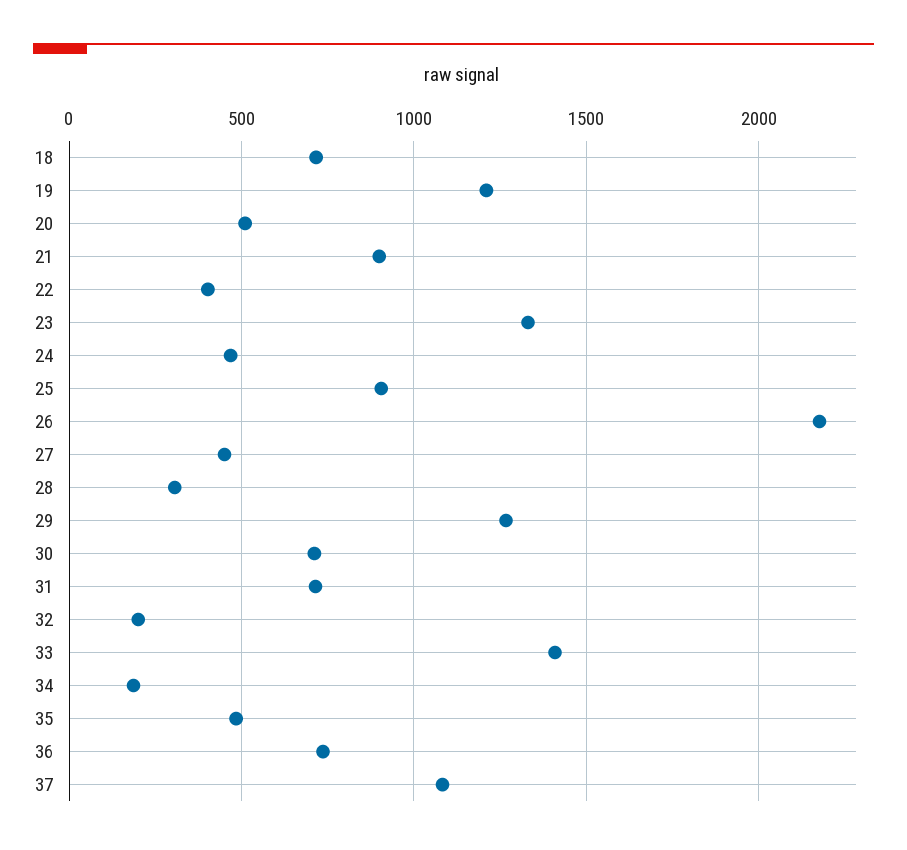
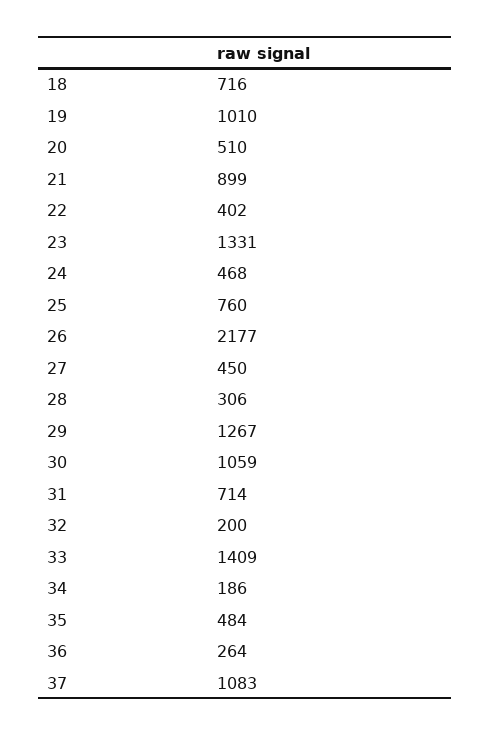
  {
    "18": 716,
-   "19": 1200,
+   "19": 1010,
    "20": 510,
    "21": 899,
    "22": 402,
    "23": 1331,
    "24": 468,
-   "25": 900,
+   "25": 760,
    "26": 2177,
    "27": 450,
    "28": 306,
    "29": 1267,
-   "30": 700,
+   "30": 1059,
    "31": 714,
    "32": 200,
    "33": 1409,
    "34": 186,
    "35": 484,
-   "36": 750,
+   "36": 264,
    "37": 1083
  }

